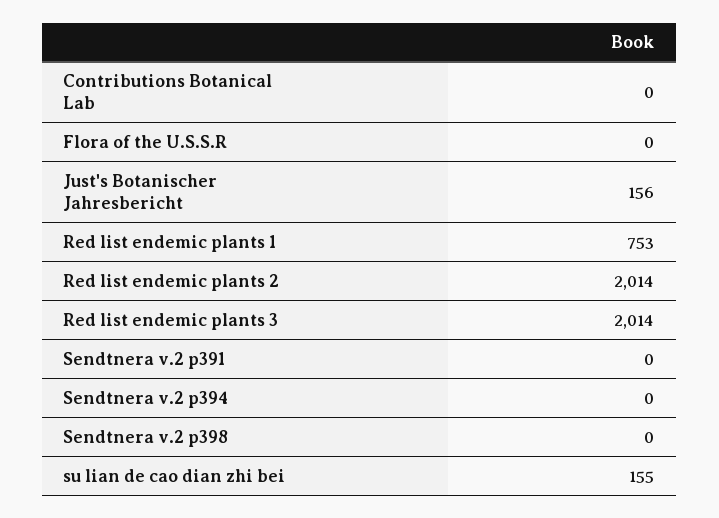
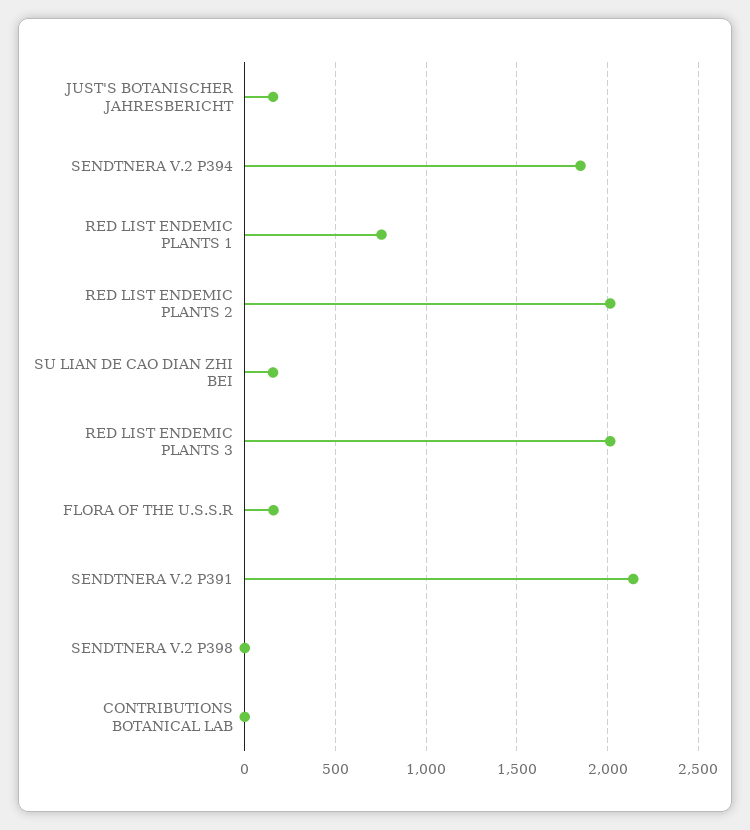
  {
    "Contributions Botanical Lab": 0,
-   "Flora of the U.S.S.R": 0,
+   "Flora of the U.S.S.R": 150,
    "Just's Botanischer Jahresbericht": 156,
    "Red list endemic plants 1": 753,
    "Red list endemic plants 2": 2014,
    "Red list endemic plants 3": 2014,
-   "Sendtnera v.2 p391": 0,
+   "Sendtnera v.2 p391": 2150,
-   "Sendtnera v.2 p394": 0,
+   "Sendtnera v.2 p394": 1850,
    "Sendtnera v.2 p398": 0,
    "su lian de cao dian zhi bei": 155
  }

